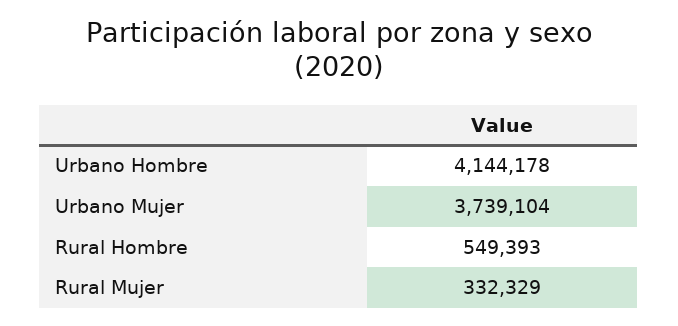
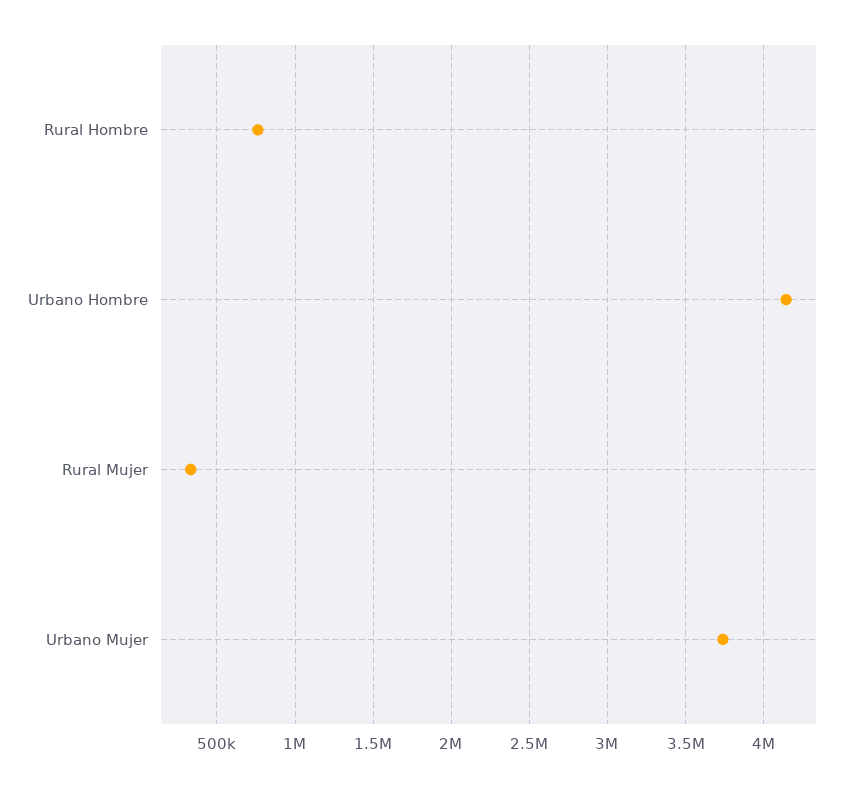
  {
    "Urbano Hombre": 4144178,
    "Urbano Mujer": 3739104,
-   "Rural Hombre": 549393,
+   "Rural Hombre": 750000,
    "Rural Mujer": 332329
  }

